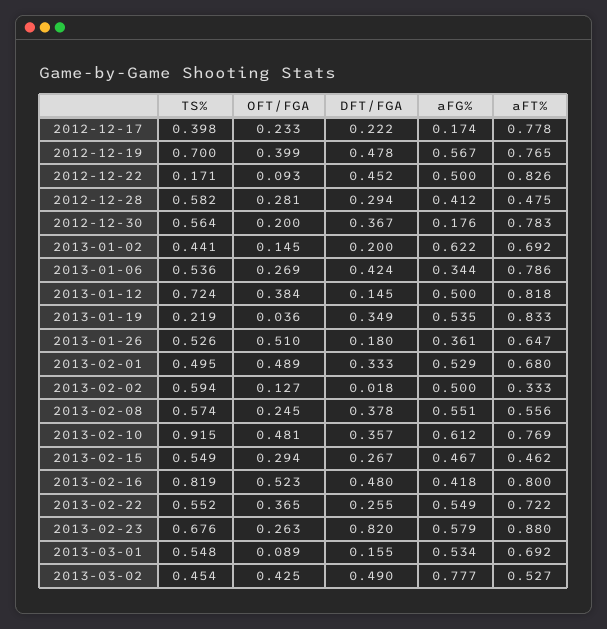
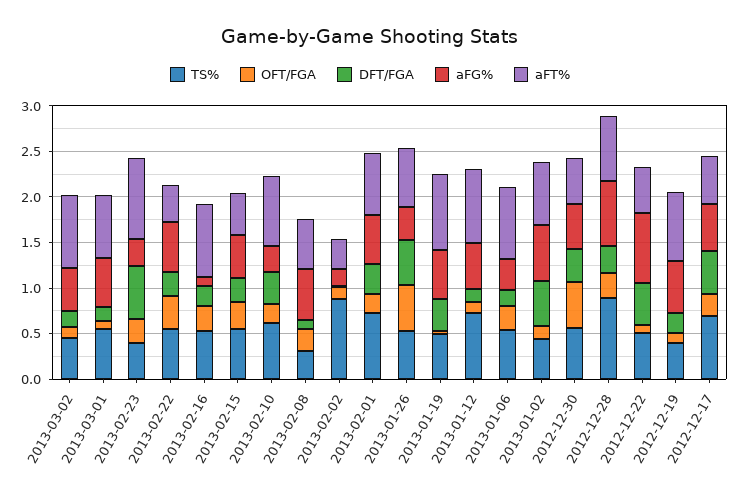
  {
    "TS%": {
-     "2012-12-17": 0.398,
+     "2012-12-17": 0.7,
-     "2012-12-19": 0.7,
+     "2012-12-19": 0.4,
-     "2012-12-22": 0.171,
+     "2012-12-22": 0.5,
-     "2012-12-28": 0.582,
+     "2012-12-28": 0.9,
      "2012-12-30": 0.564,
      "2013-01-02": 0.441,
      "2013-01-06": 0.536,
      "2013-01-12": 0.724,
-     "2013-01-19": 0.219,
+     "2013-01-19": 0.5,
      "2013-01-26": 0.526,
-     "2013-02-01": 0.495,
+     "2013-02-01": 0.7,
-     "2013-02-02": 0.594,
+     "2013-02-02": 0.9,
-     "2013-02-08": 0.574,
+     "2013-02-08": 0.3,
-     "2013-02-10": 0.915,
+     "2013-02-10": 0.6,
      "2013-02-15": 0.549,
-     "2013-02-16": 0.819,
+     "2013-02-16": 0.5,
      "2013-02-22": 0.552,
-     "2013-02-23": 0.676,
+     "2013-02-23": 0.4,
      "2013-03-01": 0.548,
      "2013-03-02": 0.454
    },
    "OFT/FGA": {
      "2012-12-17": 0.233,
-     "2012-12-19": 0.399,
+     "2012-12-19": 0.1,
      "2012-12-22": 0.093,
      "2012-12-28": 0.281,
-     "2012-12-30": 0.2,
+     "2012-12-30": 0.5,
      "2013-01-02": 0.145,
      "2013-01-06": 0.269,
-     "2013-01-12": 0.384,
+     "2013-01-12": 0.1,
      "2013-01-19": 0.036,
      "2013-01-26": 0.51,
-     "2013-02-01": 0.489,
+     "2013-02-01": 0.2,
      "2013-02-02": 0.127,
      "2013-02-08": 0.245,
-     "2013-02-10": 0.481,
+     "2013-02-10": 0.2,
      "2013-02-15": 0.294,
-     "2013-02-16": 0.523,
+     "2013-02-16": 0.3,
      "2013-02-22": 0.365,
      "2013-02-23": 0.263,
      "2013-03-01": 0.089,
-     "2013-03-02": 0.425
+     "2013-03-02": 0.1
    },
    "DFT/FGA": {
-     "2012-12-17": 0.222,
+     "2012-12-17": 0.5,
-     "2012-12-19": 0.478,
+     "2012-12-19": 0.2,
      "2012-12-22": 0.452,
      "2012-12-28": 0.294,
      "2012-12-30": 0.367,
-     "2013-01-02": 0.2,
+     "2013-01-02": 0.5,
-     "2013-01-06": 0.424,
+     "2013-01-06": 0.2,
      "2013-01-12": 0.145,
      "2013-01-19": 0.349,
-     "2013-01-26": 0.18,
+     "2013-01-26": 0.5,
      "2013-02-01": 0.333,
      "2013-02-02": 0.018,
-     "2013-02-08": 0.378,
+     "2013-02-08": 0.1,
      "2013-02-10": 0.357,
      "2013-02-15": 0.267,
-     "2013-02-16": 0.48,
+     "2013-02-16": 0.2,
      "2013-02-22": 0.255,
-     "2013-02-23": 0.82,
+     "2013-02-23": 0.6,
      "2013-03-01": 0.155,
-     "2013-03-02": 0.49
+     "2013-03-02": 0.2
    },
    "aFG%": {
-     "2012-12-17": 0.174,
+     "2012-12-17": 0.5,
      "2012-12-19": 0.567,
-     "2012-12-22": 0.5,
+     "2012-12-22": 0.8,
-     "2012-12-28": 0.412,
+     "2012-12-28": 0.7,
-     "2012-12-30": 0.176,
+     "2012-12-30": 0.5,
      "2013-01-02": 0.622,
      "2013-01-06": 0.344,
      "2013-01-12": 0.5,
      "2013-01-19": 0.535,
      "2013-01-26": 0.361,
      "2013-02-01": 0.529,
-     "2013-02-02": 0.5,
+     "2013-02-02": 0.2,
      "2013-02-08": 0.551,
-     "2013-02-10": 0.612,
+     "2013-02-10": 0.3,
      "2013-02-15": 0.467,
-     "2013-02-16": 0.418,
+     "2013-02-16": 0.1,
      "2013-02-22": 0.549,
-     "2013-02-23": 0.579,
+     "2013-02-23": 0.3,
      "2013-03-01": 0.534,
-     "2013-03-02": 0.777
+     "2013-03-02": 0.5
    },
    "aFT%": {
-     "2012-12-17": 0.778,
+     "2012-12-17": 0.5,
      "2012-12-19": 0.765,
-     "2012-12-22": 0.826,
+     "2012-12-22": 0.5,
-     "2012-12-28": 0.475,
+     "2012-12-28": 0.7,
-     "2012-12-30": 0.783,
+     "2012-12-30": 0.5,
      "2013-01-02": 0.692,
      "2013-01-06": 0.786,
      "2013-01-12": 0.818,
      "2013-01-19": 0.833,
      "2013-01-26": 0.647,
      "2013-02-01": 0.68,
      "2013-02-02": 0.333,
      "2013-02-08": 0.556,
      "2013-02-10": 0.769,
      "2013-02-15": 0.462,
      "2013-02-16": 0.8,
-     "2013-02-22": 0.722,
+     "2013-02-22": 0.4,
      "2013-02-23": 0.88,
      "2013-03-01": 0.692,
-     "2013-03-02": 0.527
+     "2013-03-02": 0.8
    }
  }

